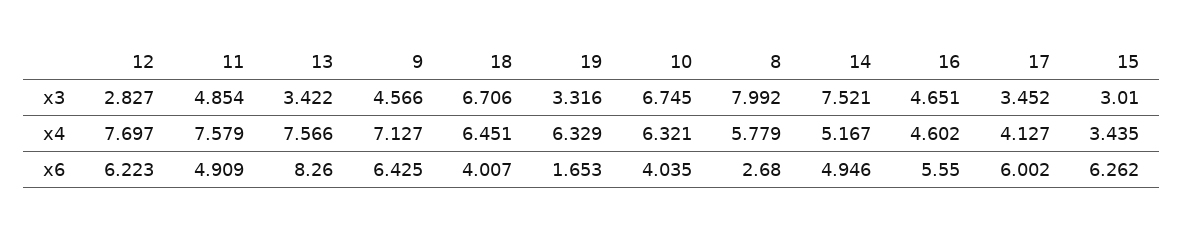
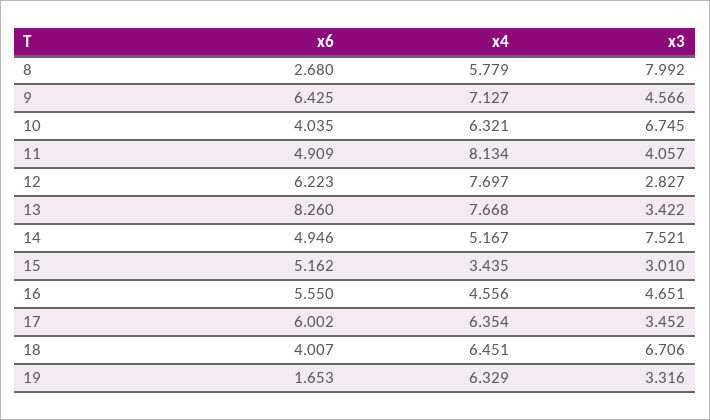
  {
    "12": {
      "x3": 2.827,
      "x4": 7.697,
      "x6": 6.223
    },
    "11": {
-     "x3": 4.854,
+     "x3": 4.057,
-     "x4": 7.579,
+     "x4": 8.134,
      "x6": 4.909
    },
    "13": {
      "x3": 3.422,
-     "x4": 7.566,
+     "x4": 7.668,
      "x6": 8.26
    },
    "9": {
      "x3": 4.566,
      "x4": 7.127,
      "x6": 6.425
    },
    "18": {
      "x3": 6.706,
      "x4": 6.451,
      "x6": 4.007
    },
    "19": {
      "x3": 3.316,
      "x4": 6.329,
      "x6": 1.653
    },
    "10": {
      "x3": 6.745,
      "x4": 6.321,
      "x6": 4.035
    },
    "8": {
      "x3": 7.992,
      "x4": 5.779,
      "x6": 2.68
    },
    "14": {
      "x3": 7.521,
      "x4": 5.167,
      "x6": 4.946
    },
    "16": {
      "x3": 4.651,
-     "x4": 4.602,
+     "x4": 4.556,
      "x6": 5.55
    },
    "17": {
      "x3": 3.452,
-     "x4": 4.127,
+     "x4": 6.354,
      "x6": 6.002
    },
    "15": {
      "x3": 3.01,
      "x4": 3.435,
-     "x6": 6.262
+     "x6": 5.162
    }
  }

